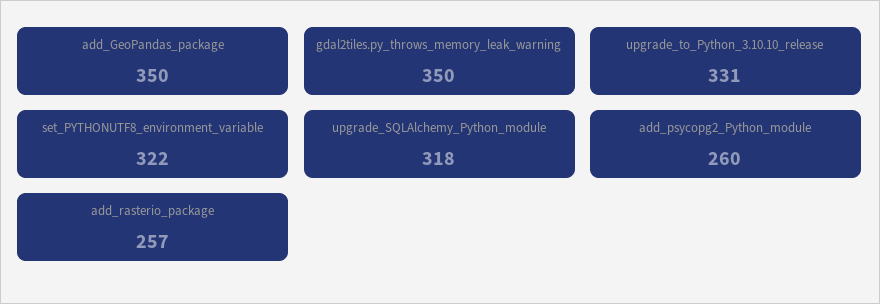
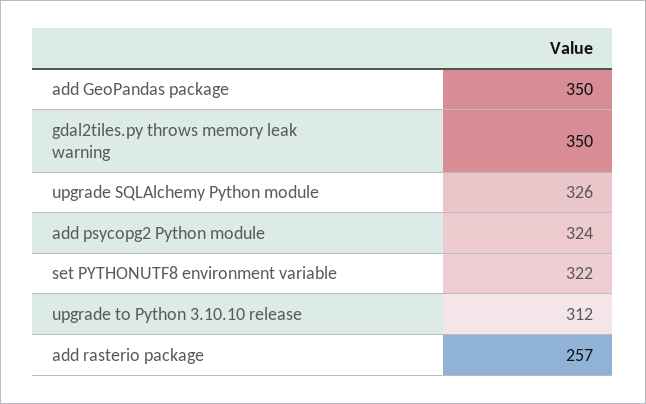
  {
    "add_GeoPandas_package": 350,
    "gdal2tiles.py_throws_memory_leak_warning": 350,
-   "upgrade_to_Python_3.10.10_release": 331,
+   "upgrade_to_Python_3.10.10_release": 312,
    "set_PYTHONUTF8_environment_variable": 322,
-   "upgrade_SQLAlchemy_Python_module": 318,
+   "upgrade_SQLAlchemy_Python_module": 326,
-   "add_psycopg2_Python_module": 260,
+   "add_psycopg2_Python_module": 324,
    "add_rasterio_package": 257
  }

